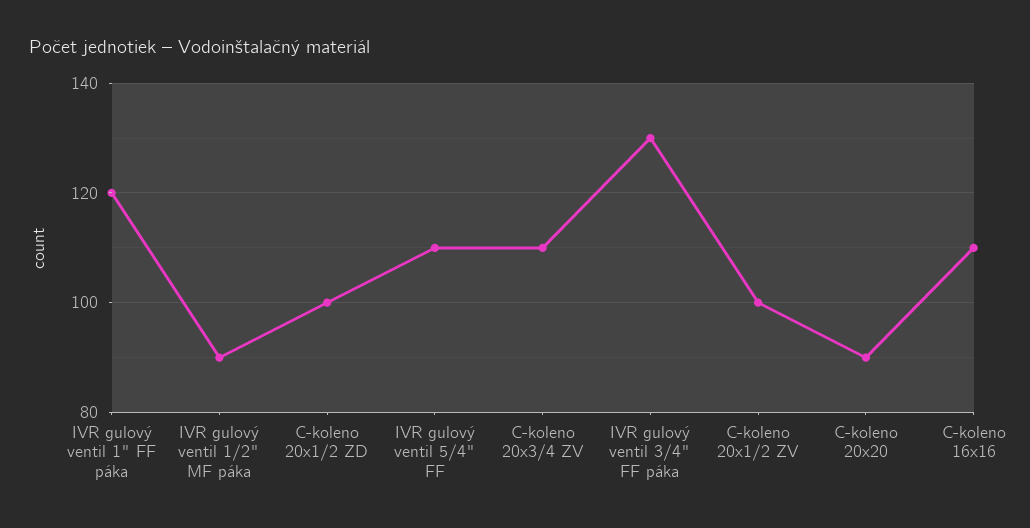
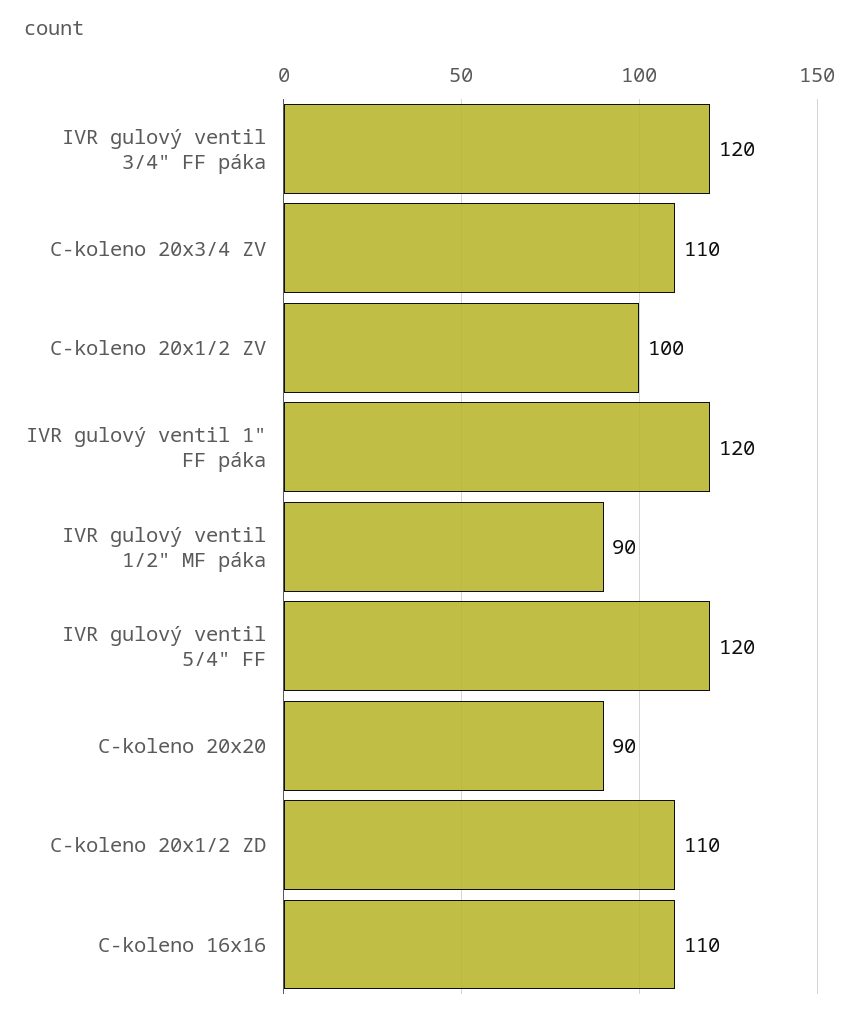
  {
    "IVR gulový ventil 1\" FF páka": 120,
    "IVR gulový ventil 1/2\" MF páka": 90,
-   "C-koleno 20x1/2 ZD": 100,
+   "C-koleno 20x1/2 ZD": 110,
-   "IVR gulový ventil 5/4\" FF": 110,
+   "IVR gulový ventil 5/4\" FF": 120,
    "C-koleno 20x3/4 ZV": 110,
-   "IVR gulový ventil 3/4\" FF páka": 130,
+   "IVR gulový ventil 3/4\" FF páka": 120,
    "C-koleno 20x1/2 ZV": 100,
    "C-koleno 20x20": 90,
    "C-koleno 16x16": 110
  }

